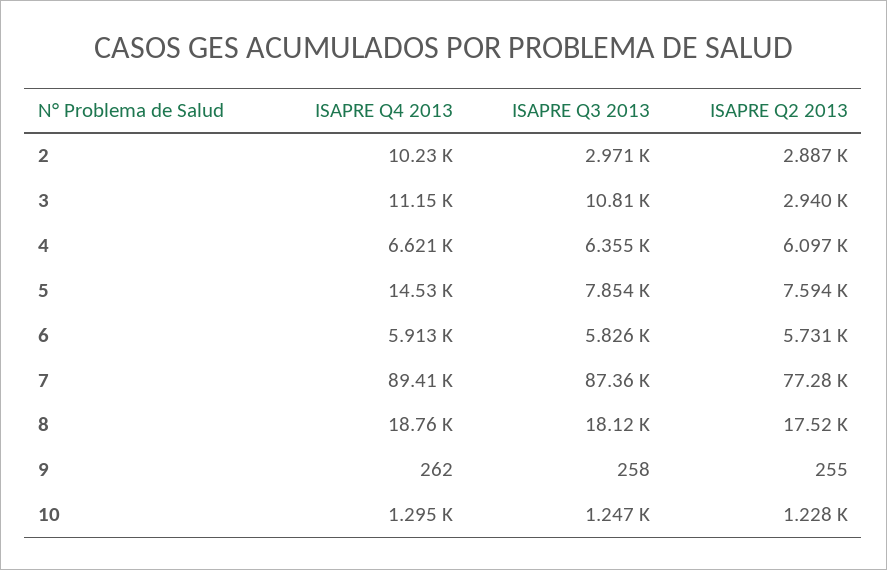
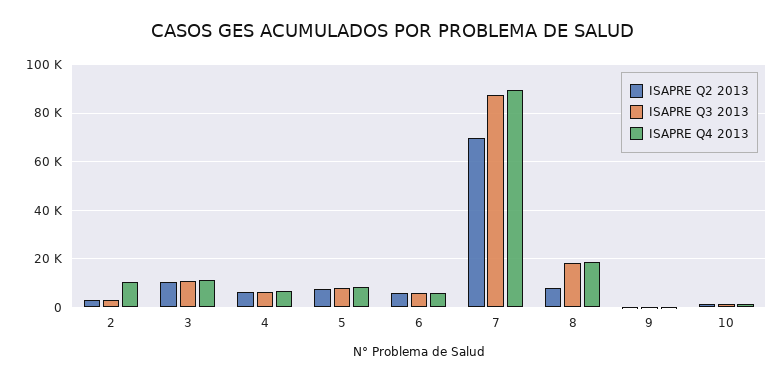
  {
    "ISAPRE Q4 2013": {
      "2": 10230,
      "3": 11150,
      "4": 6621,
-     "5": 14530,
+     "5": 7500,
      "6": 5913,
      "7": 89410,
      "8": 18760,
      "9": 262,
      "10": 1295
    },
    "ISAPRE Q3 2013": {
      "2": 2971,
      "3": 10810,
      "4": 6355,
      "5": 7854,
      "6": 5826,
      "7": 87360,
      "8": 18120,
      "9": 258,
      "10": 1247
    },
    "ISAPRE Q2 2013": {
      "2": 2887,
-     "3": 2940,
+     "3": 10000,
      "4": 6097,
      "5": 7594,
      "6": 5731,
-     "7": 77280,
+     "7": 70000,
-     "8": 17520,
+     "8": 7500,
      "9": 255,
      "10": 1228
    }
  }

